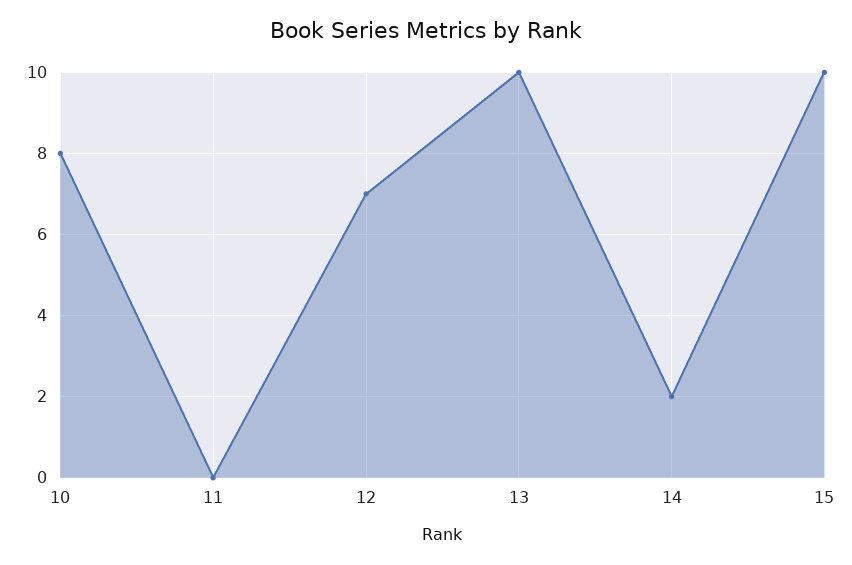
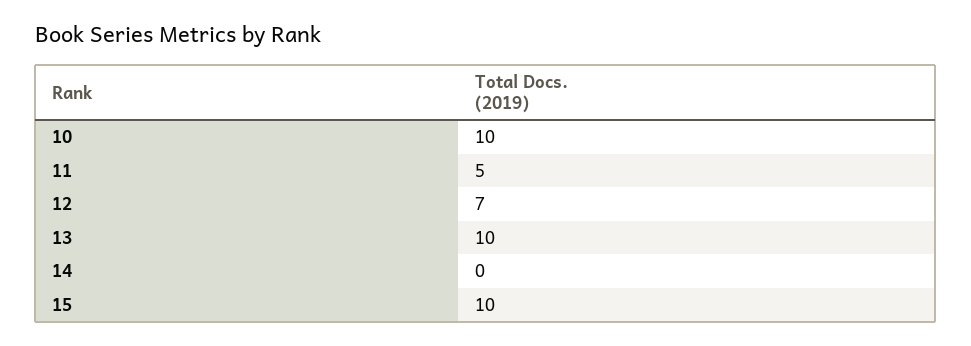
  {
-   "10": 8,
+   "10": 10,
-   "11": 0,
+   "11": 5,
    "12": 7,
    "13": 10,
-   "14": 2,
+   "14": 0,
    "15": 10
  }

